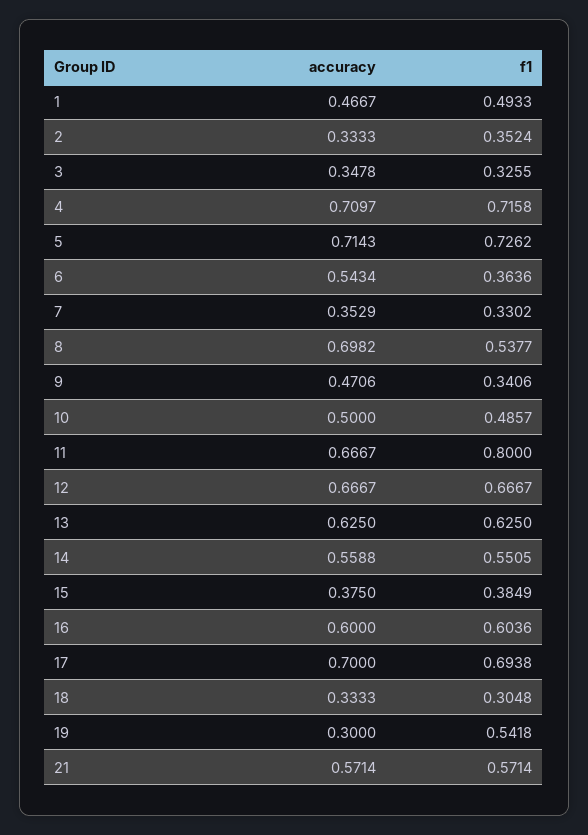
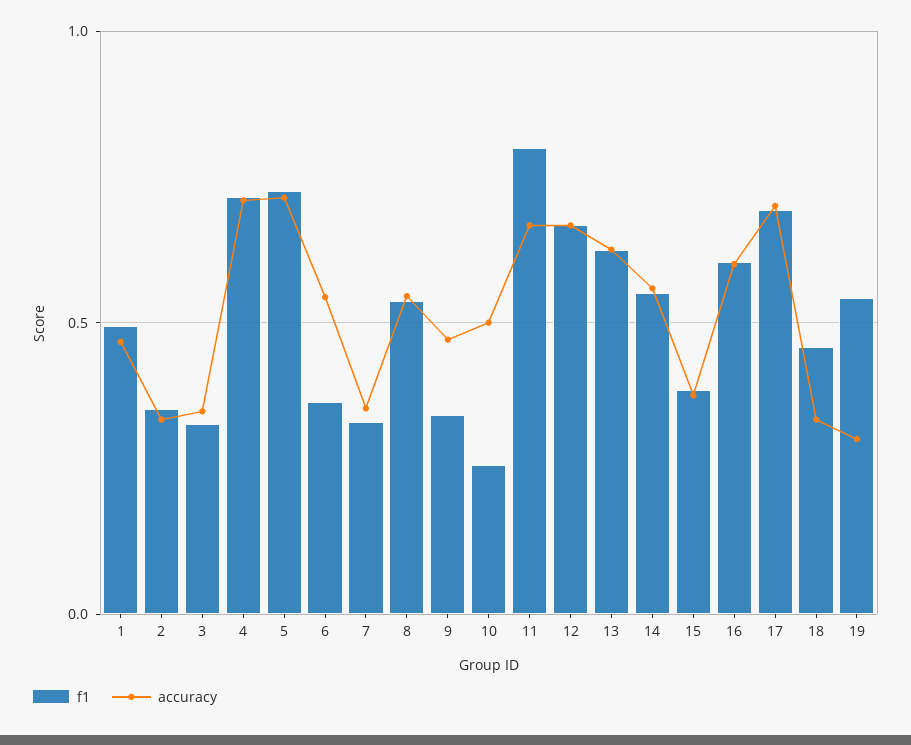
  {
    "accuracy": {
      "1": 0.4667,
      "2": 0.3333,
      "3": 0.3478,
      "4": 0.7097,
      "5": 0.7143,
      "6": 0.5434,
      "7": 0.3529,
-     "8": 0.6982,
+     "8": 0.55,
      "9": 0.4706,
      "10": 0.5,
      "11": 0.6667,
      "12": 0.6667,
      "13": 0.625,
      "14": 0.5588,
      "15": 0.375,
      "16": 0.6,
      "17": 0.7,
      "18": 0.3333,
-     "19": 0.3,
+     "19": 0.3
-     "21": 0.5714
    },
    "f1": {
      "1": 0.4933,
      "2": 0.3524,
      "3": 0.3255,
      "4": 0.7158,
      "5": 0.7262,
      "6": 0.3636,
      "7": 0.3302,
      "8": 0.5377,
      "9": 0.3406,
-     "10": 0.4857,
+     "10": 0.25,
      "11": 0.8,
      "12": 0.6667,
      "13": 0.625,
      "14": 0.5505,
      "15": 0.3849,
      "16": 0.6036,
      "17": 0.6938,
-     "18": 0.3048,
+     "18": 0.45,
-     "19": 0.5418,
+     "19": 0.5418
-     "21": 0.5714
    }
  }

